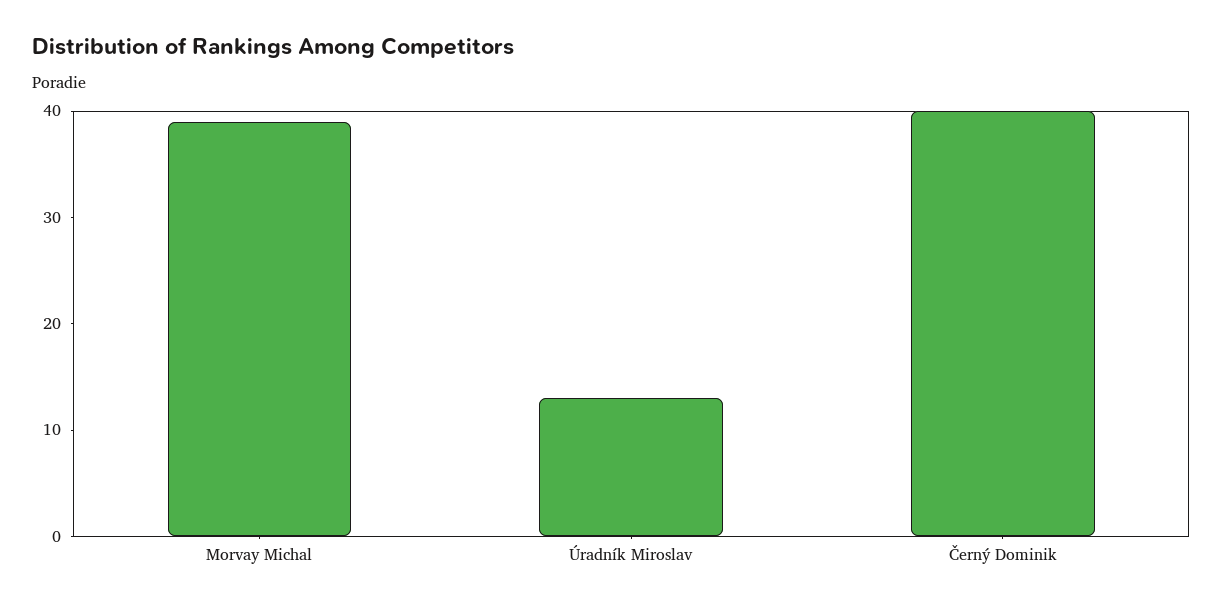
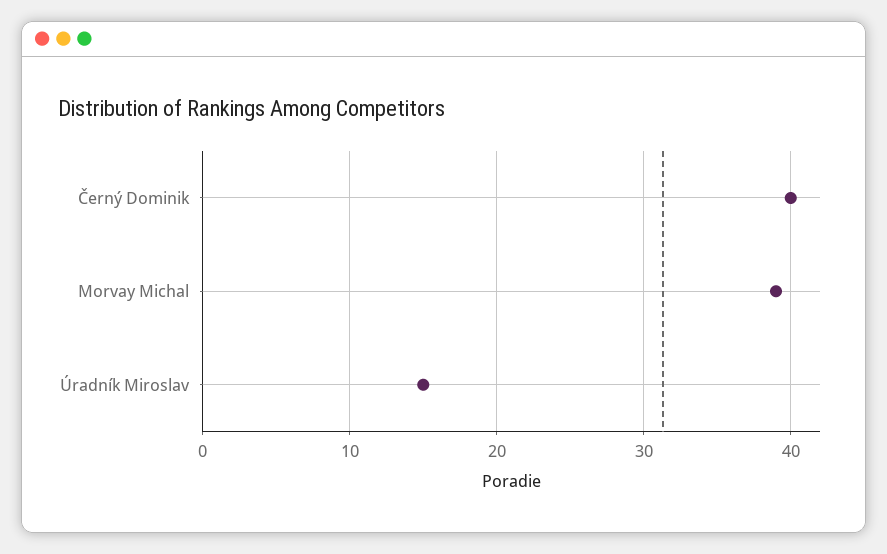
  {
    "Morvay Michal": 39,
-   "Úradník Miroslav": 13,
+   "Úradník Miroslav": 15,
    "Černý Dominik": 40
  }

